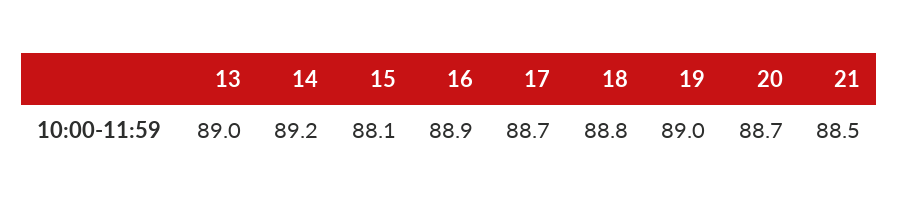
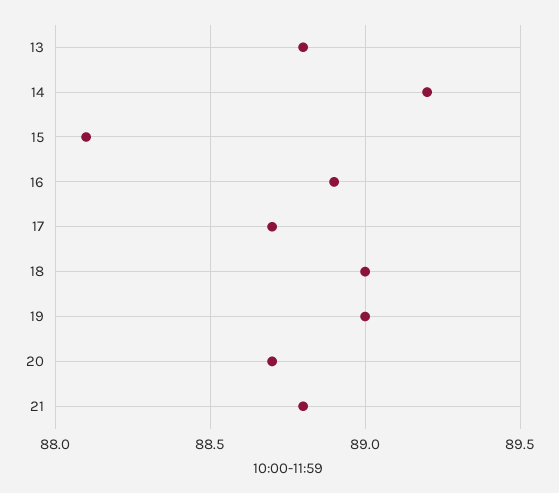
  {
-   "13": 89,
+   "13": 88.8,
    "14": 89.2,
    "15": 88.1,
    "16": 88.9,
    "17": 88.7,
-   "18": 88.8,
+   "18": 89,
    "19": 89,
    "20": 88.7,
-   "21": 88.5
+   "21": 88.8
  }

